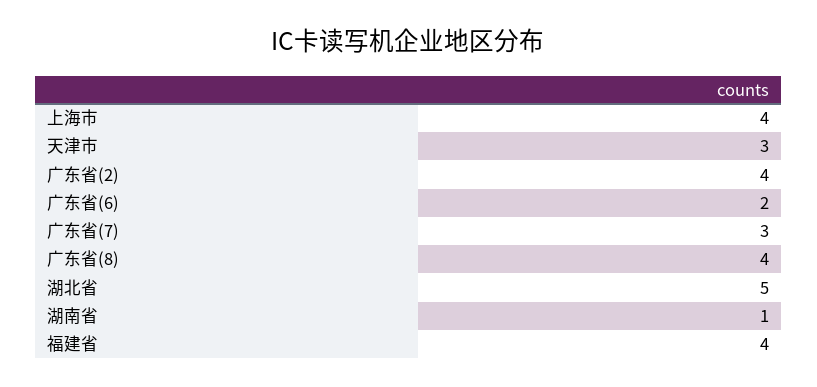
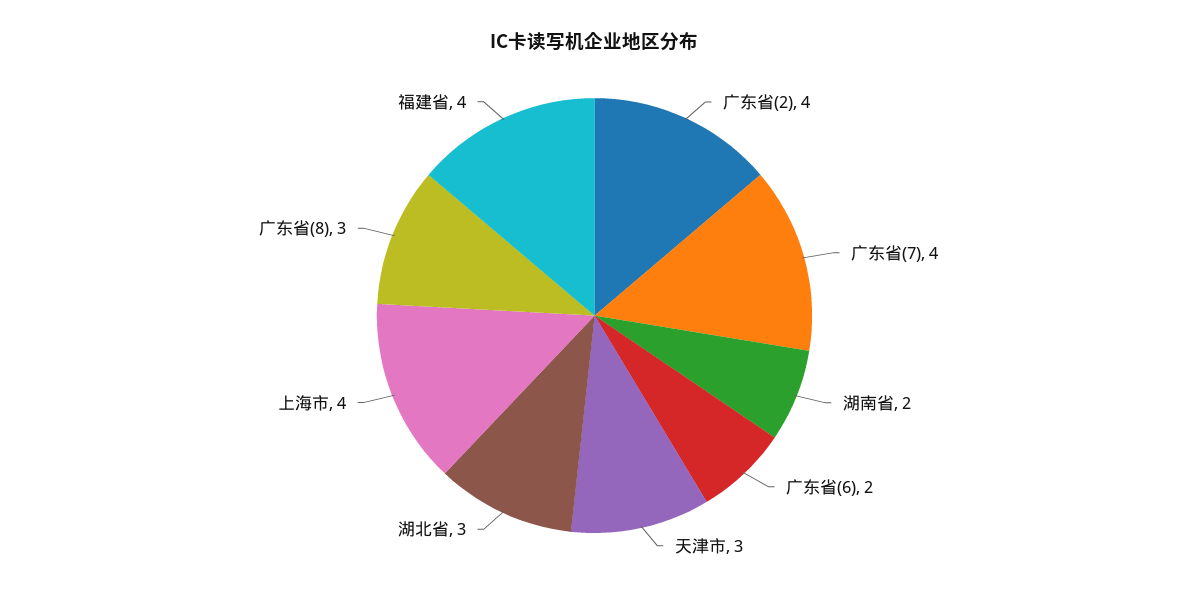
  {
    "上海市": 4,
    "天津市": 3,
    "广东省(2)": 4,
    "广东省(6)": 2,
-   "广东省(7)": 3,
+   "广东省(7)": 4,
-   "广东省(8)": 4,
+   "广东省(8)": 3,
-   "湖北省": 5,
+   "湖北省": 3,
-   "湖南省": 1,
+   "湖南省": 2,
    "福建省": 4
  }

